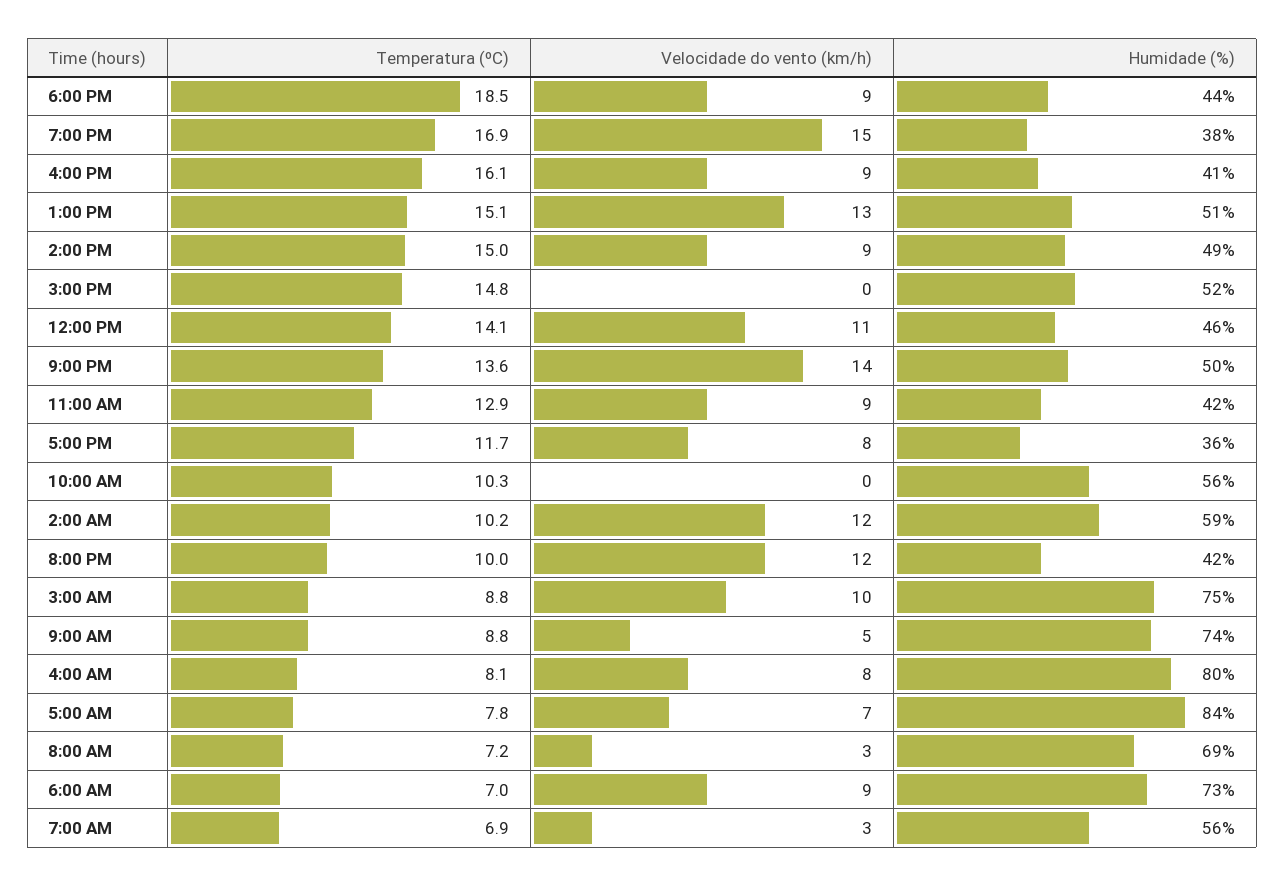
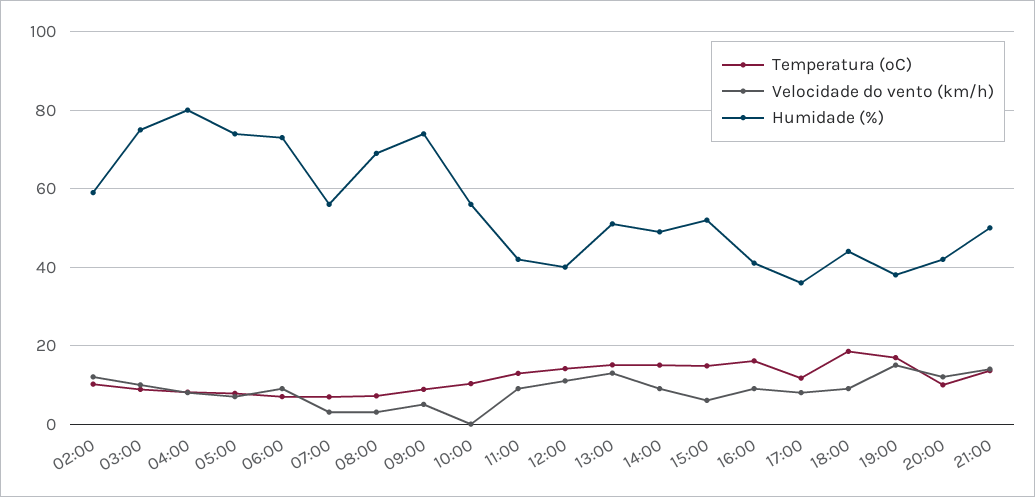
  {
    "Temperatura (ºC)": {
      "6:00 PM": 18.5,
      "7:00 PM": 16.9,
      "4:00 PM": 16.1,
      "1:00 PM": 15.1,
      "2:00 PM": 15,
      "3:00 PM": 14.8,
      "12:00 PM": 14.1,
      "9:00 PM": 13.6,
      "11:00 AM": 12.9,
      "5:00 PM": 11.7,
      "10:00 AM": 10.3,
      "2:00 AM": 10.2,
      "8:00 PM": 10,
      "3:00 AM": 8.8,
      "9:00 AM": 8.8,
      "4:00 AM": 8.1,
      "5:00 AM": 7.8,
      "8:00 AM": 7.2,
      "6:00 AM": 7,
      "7:00 AM": 6.9
    },
    "Velocidade do vento (km/h)": {
      "6:00 PM": 9,
      "7:00 PM": 15,
      "4:00 PM": 9,
      "1:00 PM": 13,
      "2:00 PM": 9,
-     "3:00 PM": 0,
+     "3:00 PM": 6,
      "12:00 PM": 11,
      "9:00 PM": 14,
      "11:00 AM": 9,
      "5:00 PM": 8,
      "10:00 AM": 0,
      "2:00 AM": 12,
      "8:00 PM": 12,
      "3:00 AM": 10,
      "9:00 AM": 5,
      "4:00 AM": 8,
      "5:00 AM": 7,
      "8:00 AM": 3,
      "6:00 AM": 9,
      "7:00 AM": 3
    },
    "Humidade (%)": {
      "6:00 PM": 44,
      "7:00 PM": 38,
      "4:00 PM": 41,
      "1:00 PM": 51,
      "2:00 PM": 49,
      "3:00 PM": 52,
-     "12:00 PM": 46,
+     "12:00 PM": 40,
      "9:00 PM": 50,
      "11:00 AM": 42,
      "5:00 PM": 36,
      "10:00 AM": 56,
      "2:00 AM": 59,
      "8:00 PM": 42,
      "3:00 AM": 75,
      "9:00 AM": 74,
      "4:00 AM": 80,
-     "5:00 AM": 84,
+     "5:00 AM": 74,
      "8:00 AM": 69,
      "6:00 AM": 73,
      "7:00 AM": 56
    }
  }

